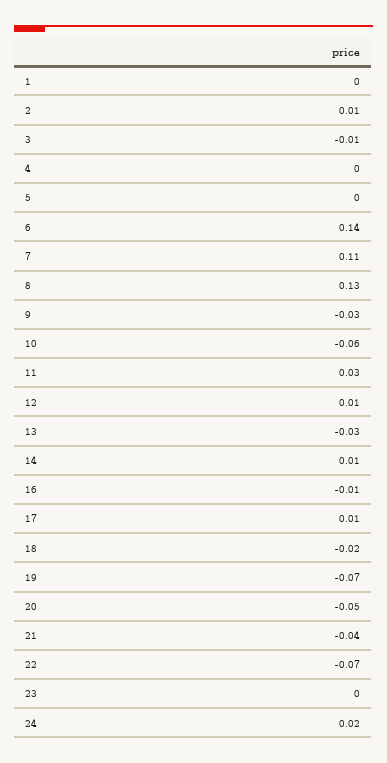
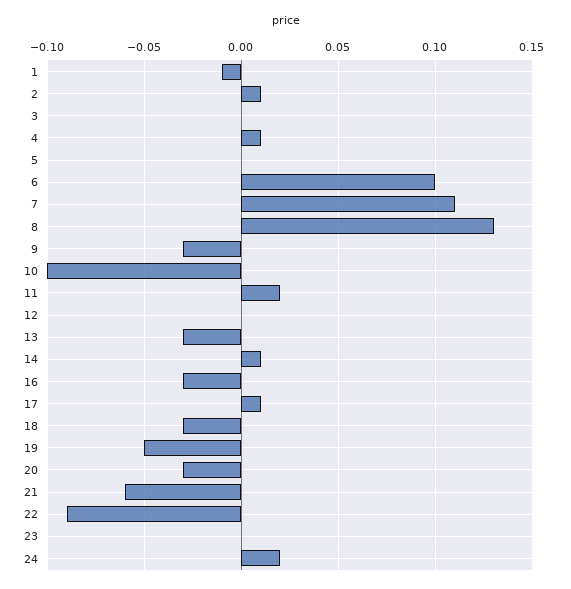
  {
-   "1": 0,
+   "1": -0.01,
    "2": 0.01,
-   "3": -0.01,
+   "3": 0,
-   "4": 0,
+   "4": 0.01,
    "5": 0,
-   "6": 0.14,
+   "6": 0.1,
    "7": 0.11,
    "8": 0.13,
    "9": -0.03,
-   "10": -0.06,
+   "10": -0.1,
-   "11": 0.03,
+   "11": 0.02,
-   "12": 0.01,
+   "12": 0,
    "13": -0.03,
    "14": 0.01,
-   "16": -0.01,
+   "16": -0.03,
    "17": 0.01,
-   "18": -0.02,
+   "18": -0.03,
-   "19": -0.07,
+   "19": -0.05,
-   "20": -0.05,
+   "20": -0.03,
-   "21": -0.04,
+   "21": -0.06,
-   "22": -0.07,
+   "22": -0.09,
    "23": 0,
    "24": 0.02
  }

